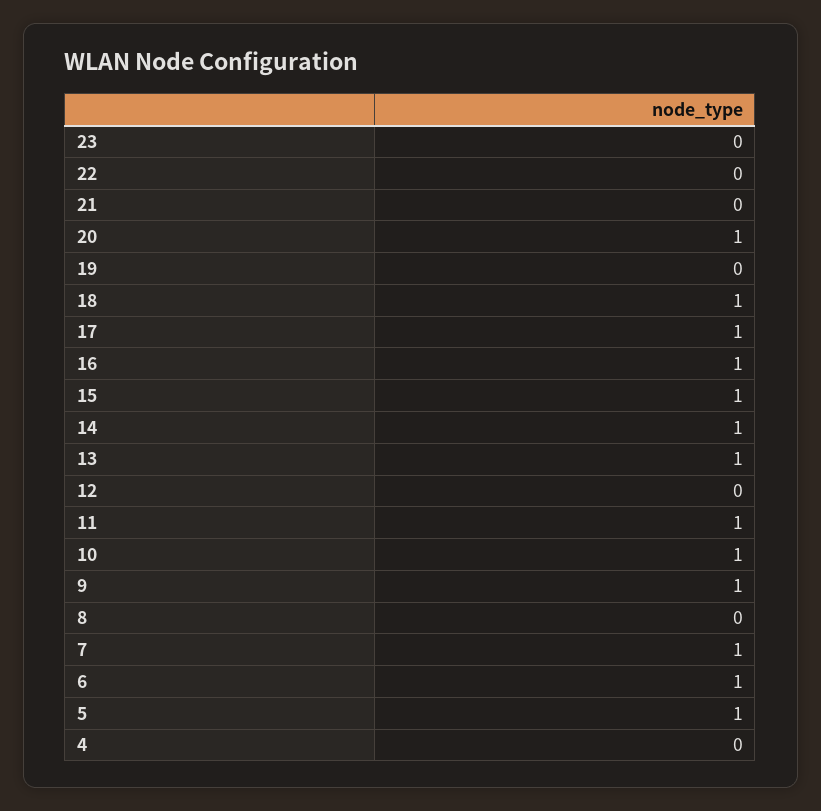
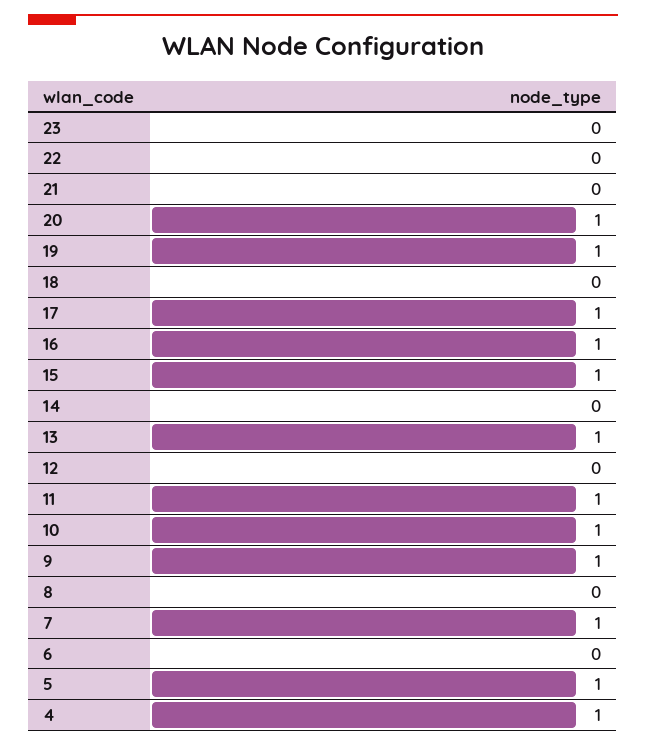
  {
    "23": 0,
    "22": 0,
    "21": 0,
    "20": 1,
-   "19": 0,
+   "19": 1,
-   "18": 1,
+   "18": 0,
    "17": 1,
    "16": 1,
    "15": 1,
-   "14": 1,
+   "14": 0,
    "13": 1,
    "12": 0,
    "11": 1,
    "10": 1,
    "9": 1,
    "8": 0,
    "7": 1,
-   "6": 1,
+   "6": 0,
    "5": 1,
-   "4": 0
+   "4": 1
  }

